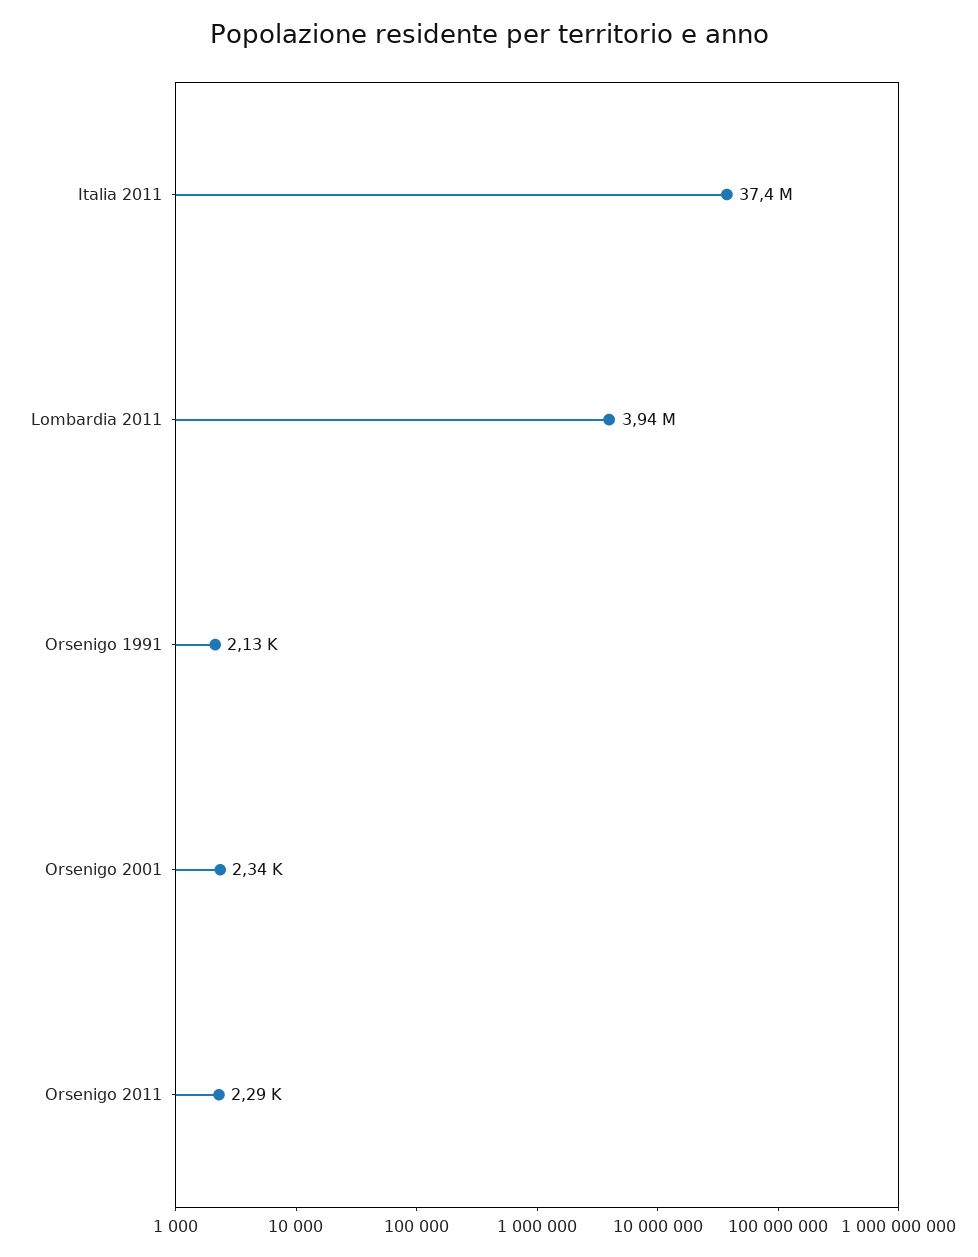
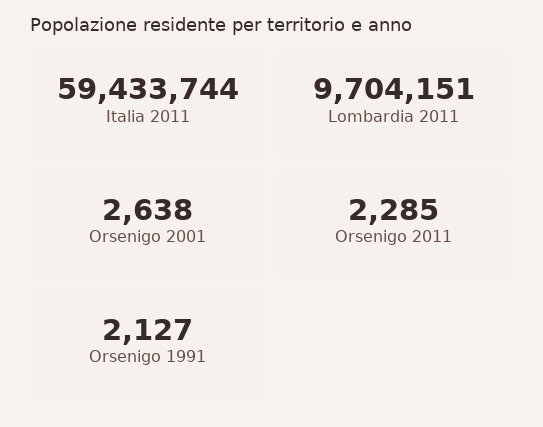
  {
-   "Italia 2011": 37400000,
+   "Italia 2011": 59433744,
-   "Lombardia 2011": 3940000,
+   "Lombardia 2011": 9704151,
    "Orsenigo 1991": 2127,
-   "Orsenigo 2001": 2340,
+   "Orsenigo 2001": 2638,
    "Orsenigo 2011": 2285
  }

